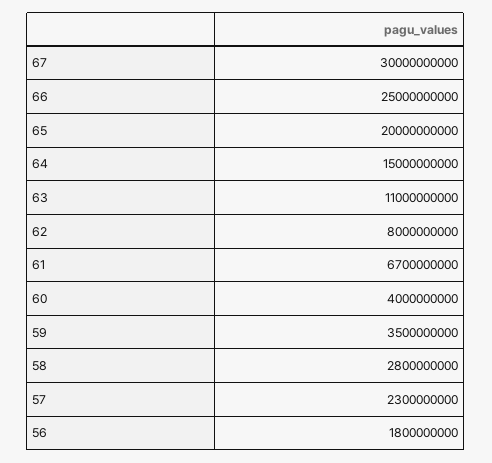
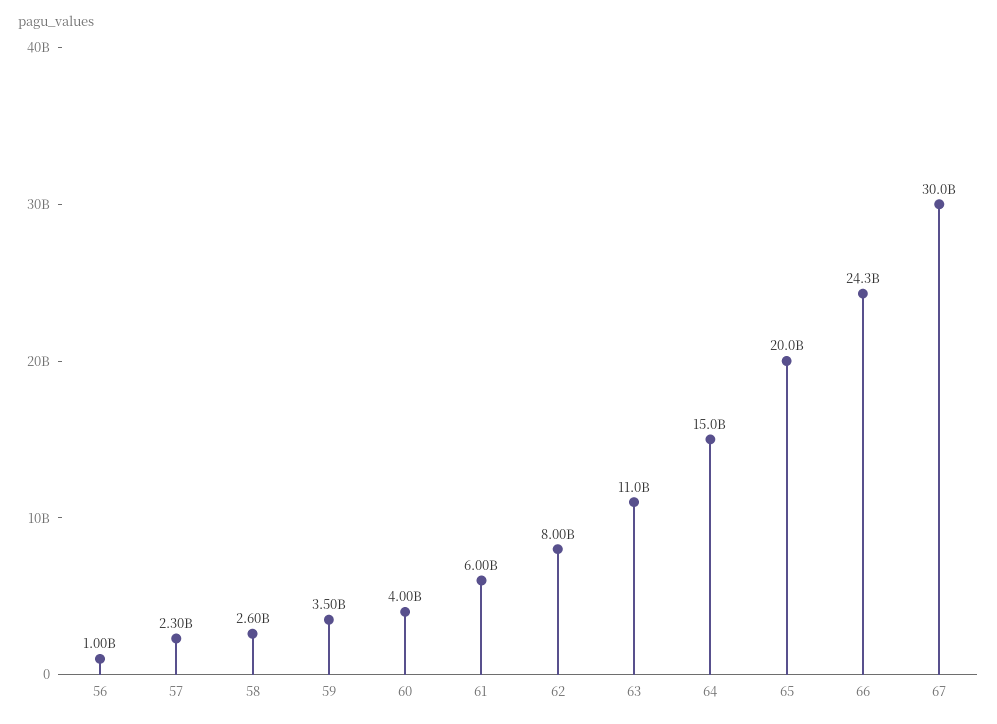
  {
    "67": 30000000000,
-   "66": 25000000000,
+   "66": 24300000000,
    "65": 20000000000,
    "64": 15000000000,
    "63": 11000000000,
    "62": 8000000000,
-   "61": 6700000000,
+   "61": 6000000000,
    "60": 4000000000,
    "59": 3500000000,
-   "58": 2800000000,
+   "58": 2600000000,
    "57": 2300000000,
-   "56": 1800000000
+   "56": 1000000000
  }

